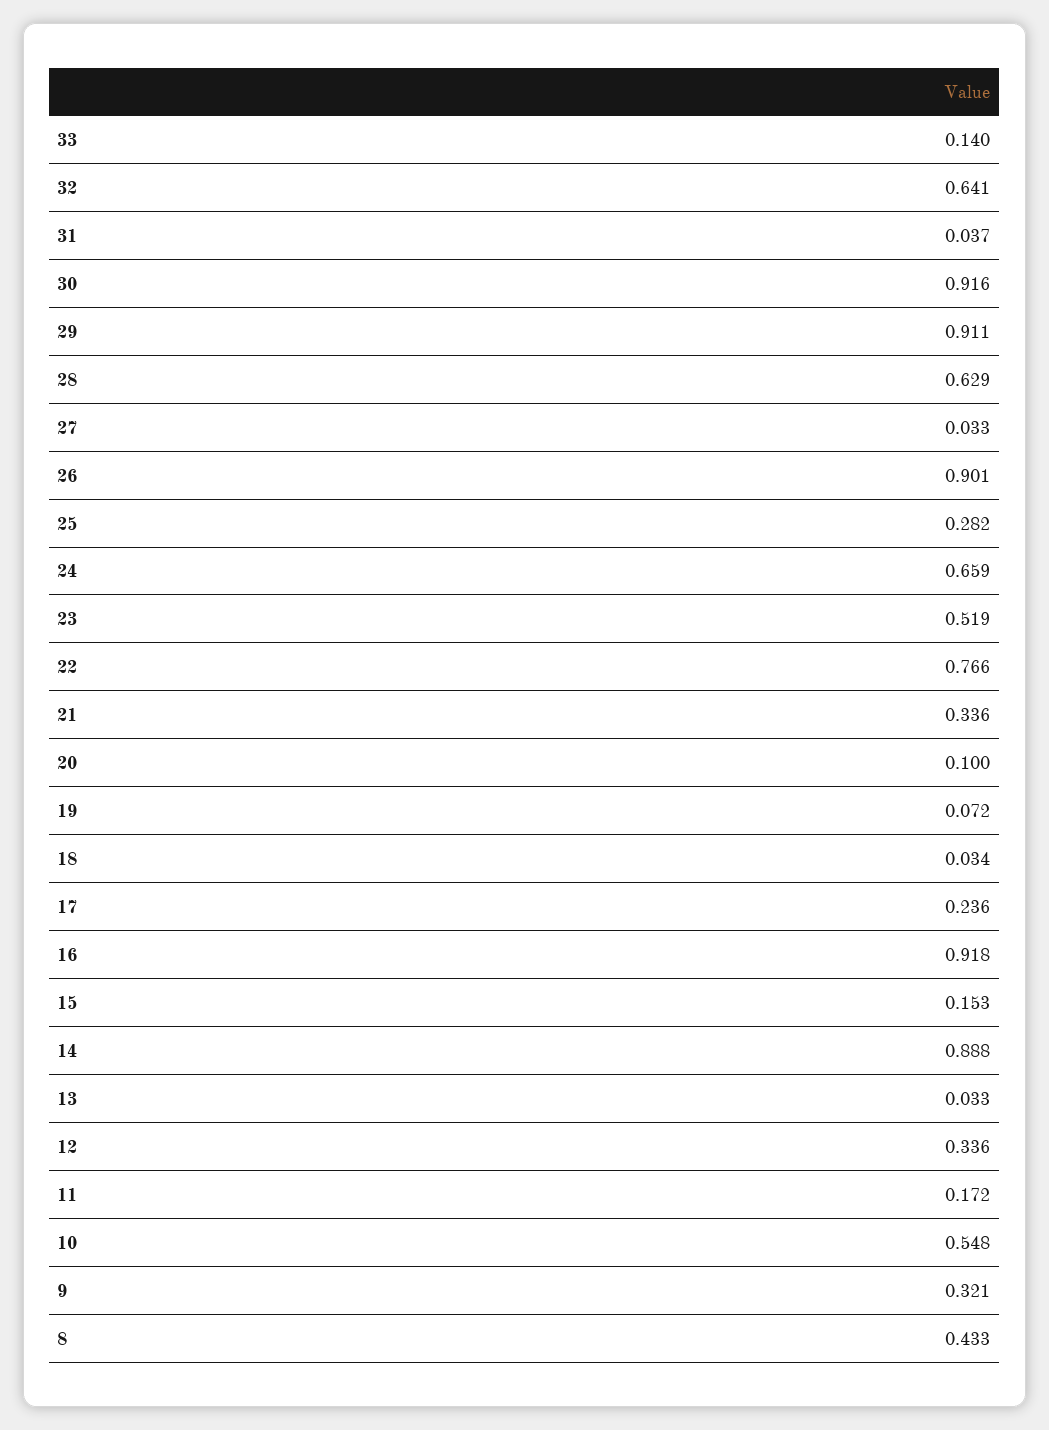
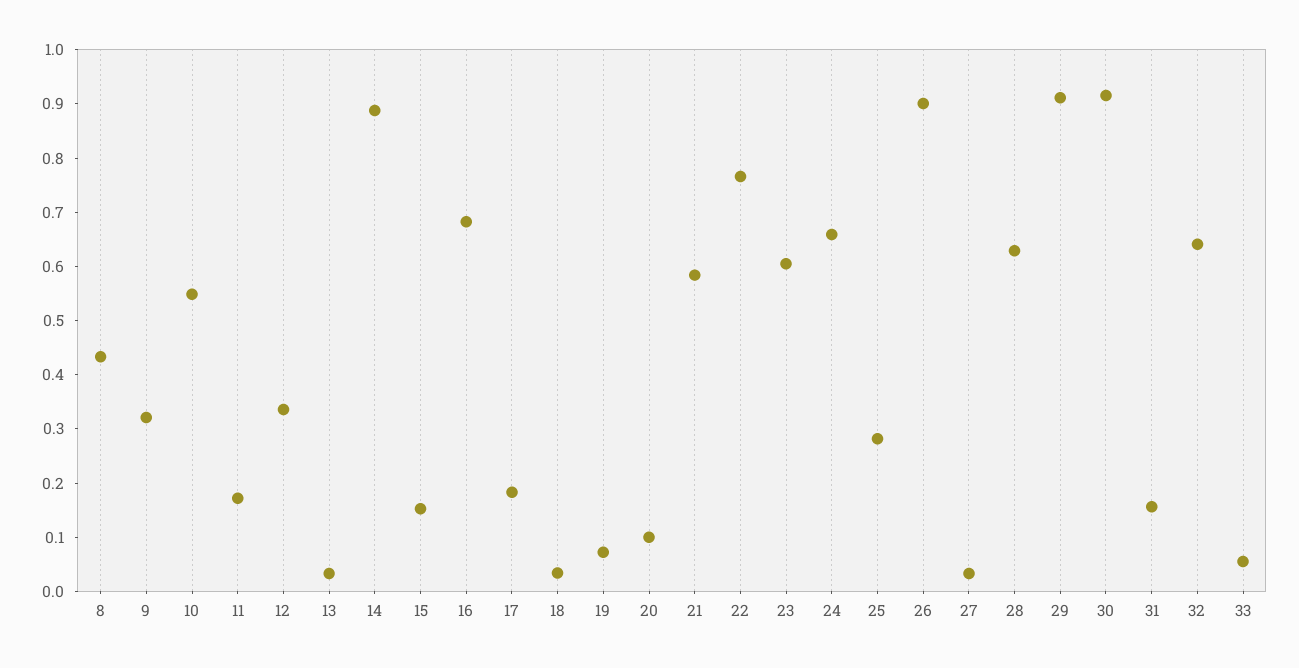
  {
-   "33": 0.14,
+   "33": 0.06,
    "32": 0.641,
-   "31": 0.037,
+   "31": 0.16,
    "30": 0.916,
    "29": 0.911,
    "28": 0.629,
    "27": 0.033,
    "26": 0.901,
    "25": 0.282,
    "24": 0.659,
-   "23": 0.519,
+   "23": 0.6,
    "22": 0.766,
-   "21": 0.336,
+   "21": 0.58,
    "20": 0.1,
    "19": 0.072,
    "18": 0.034,
-   "17": 0.236,
+   "17": 0.18,
-   "16": 0.918,
+   "16": 0.68,
    "15": 0.153,
    "14": 0.888,
    "13": 0.033,
    "12": 0.336,
    "11": 0.172,
    "10": 0.548,
    "9": 0.321,
    "8": 0.433
  }

